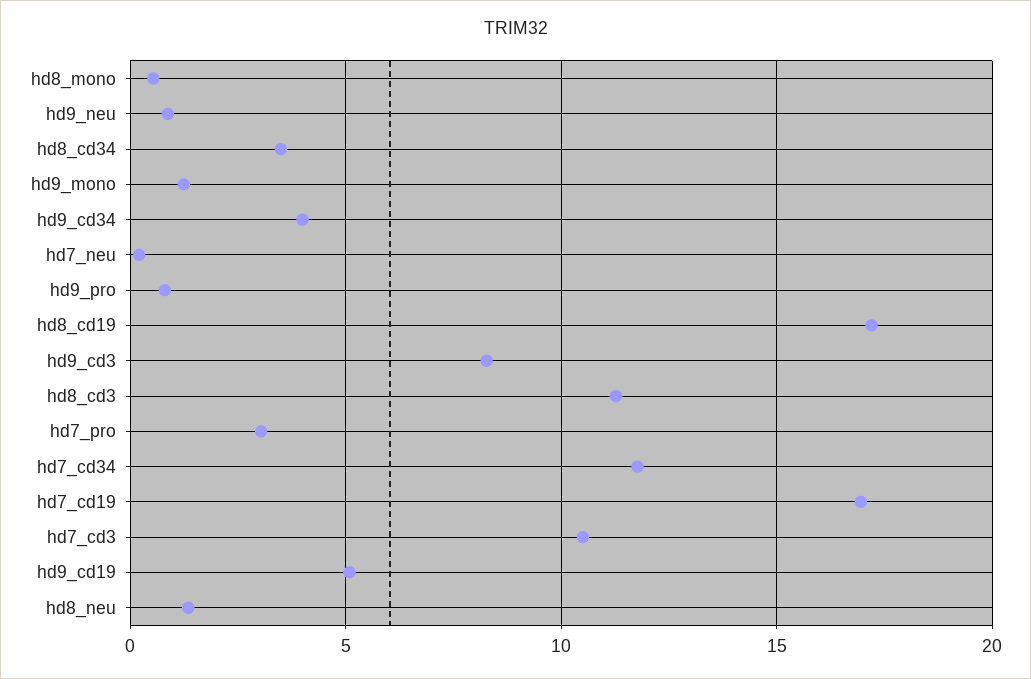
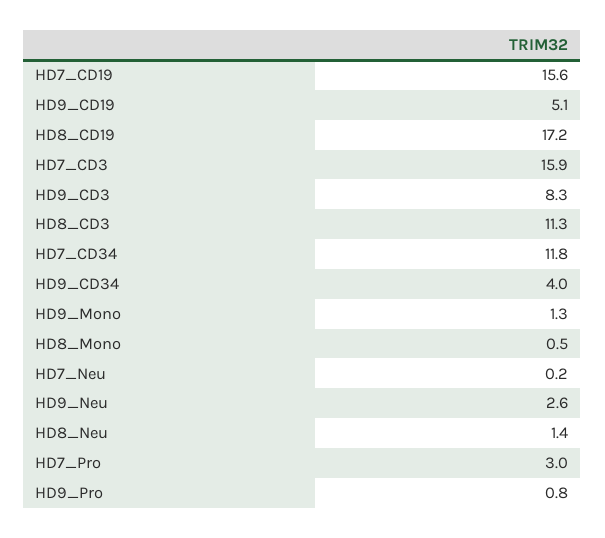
  {
    "hd8_mono": 0.5,
-   "hd9_neu": 1,
+   "hd9_neu": 2.6,
-   "hd8_cd34": 3.5,
    "hd9_mono": 1.3,
    "hd9_cd34": 4,
    "hd7_neu": 0.2,
    "hd9_pro": 0.8,
    "hd8_cd19": 17.2,
    "hd9_cd3": 8.3,
    "hd8_cd3": 11.3,
    "hd7_pro": 3,
    "hd7_cd34": 11.8,
-   "hd7_cd19": 17,
+   "hd7_cd19": 15.6,
-   "hd7_cd3": 10.5,
+   "hd7_cd3": 15.9,
    "hd9_cd19": 5.1,
    "hd8_neu": 1.4
  }

